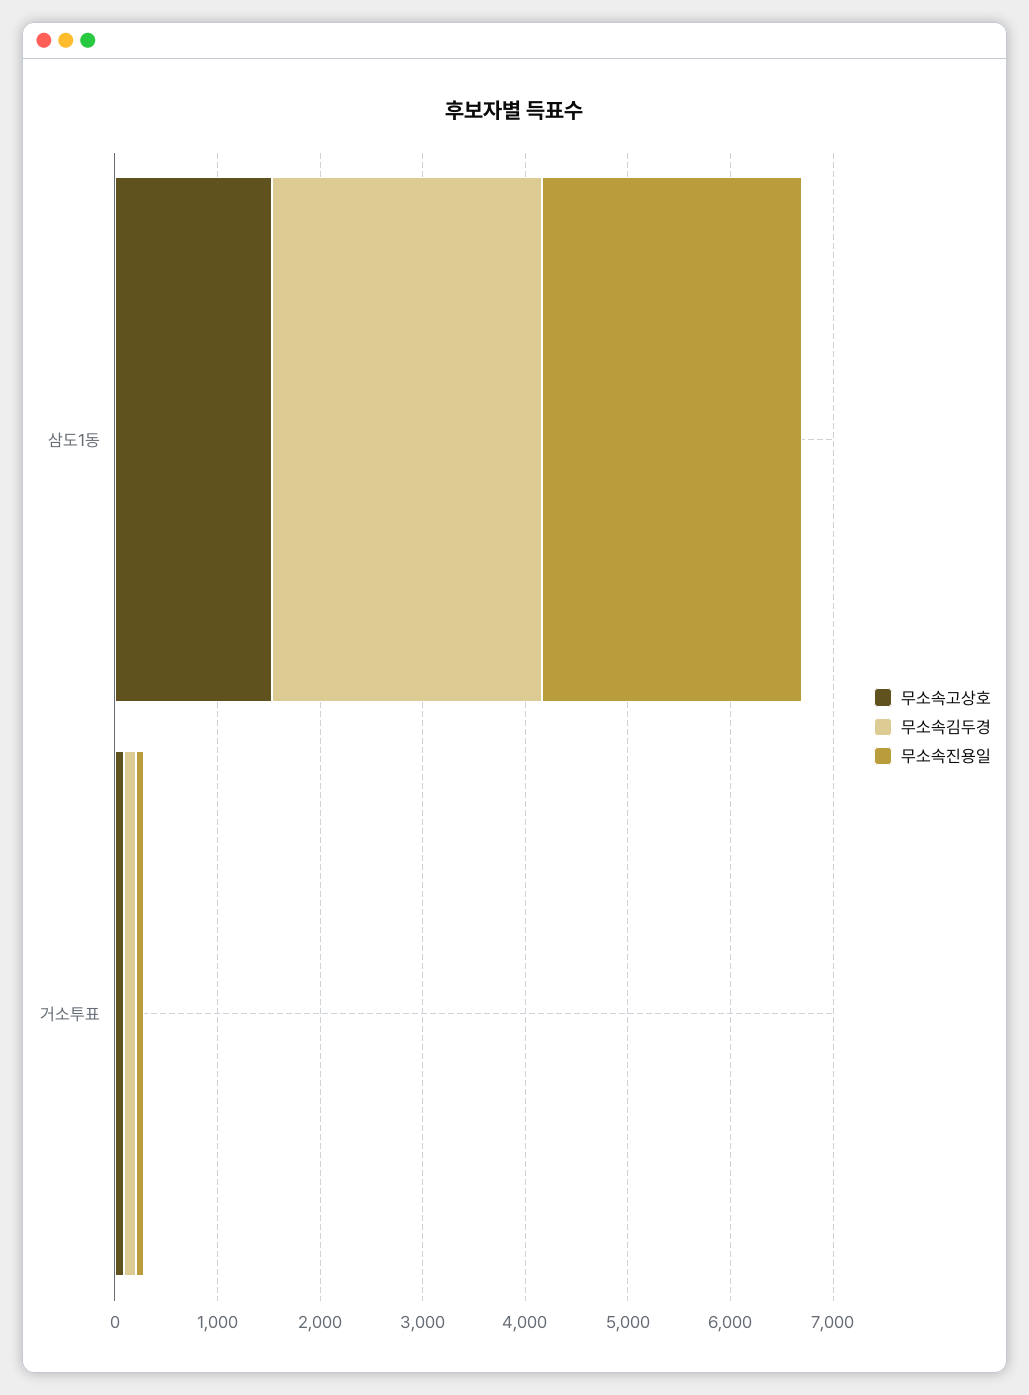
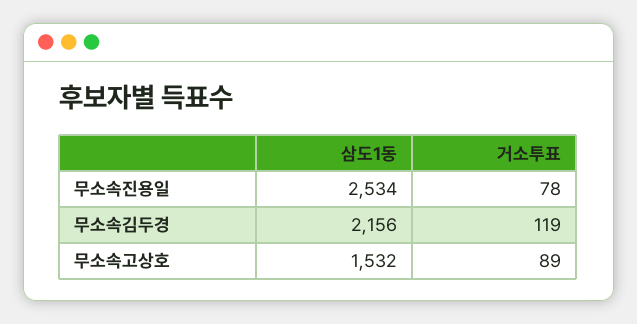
  {
    "무소속고상호": {
      "삼도1동": 1532,
      "거소투표": 89
    },
    "무소속김두경": {
-     "삼도1동": 2600,
+     "삼도1동": 2156,
      "거소투표": 119
    },
    "무소속진용일": {
      "삼도1동": 2534,
      "거소투표": 78
    }
  }

